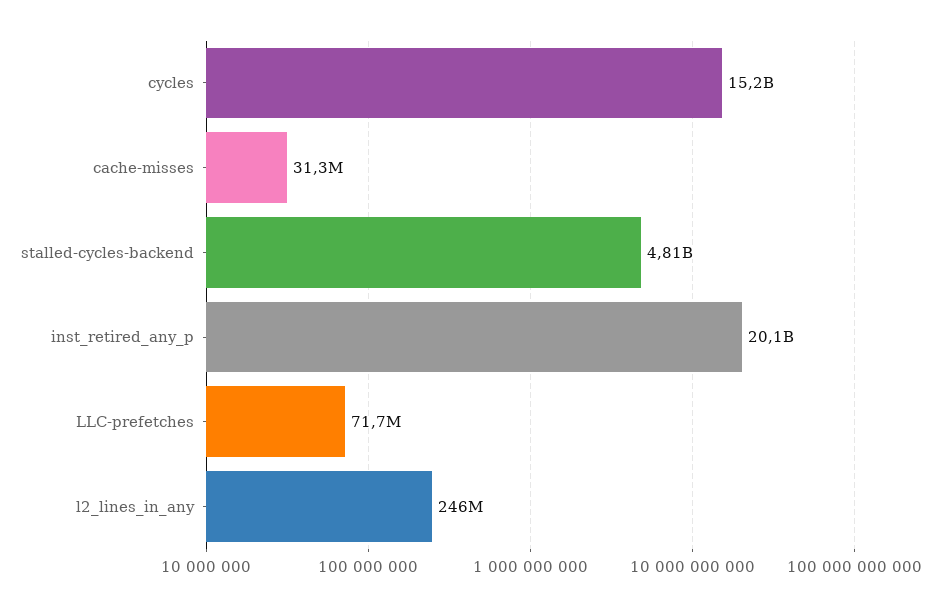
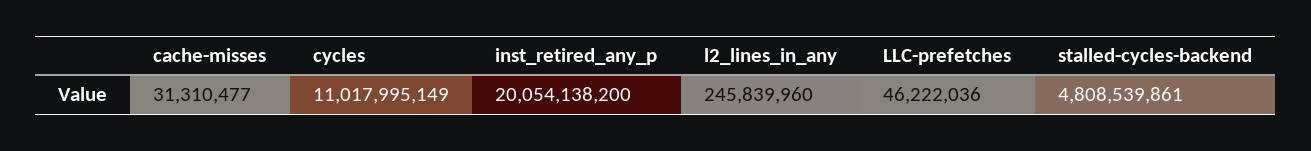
  {
-   "cycles": 15200000000,
+   "cycles": 11017995149,
    "cache-misses": 31310477,
    "stalled-cycles-backend": 4808539861,
    "inst_retired_any_p": 20054138200,
-   "LLC-prefetches": 71700000,
+   "LLC-prefetches": 46222036,
    "l2_lines_in_any": 245839960
  }

